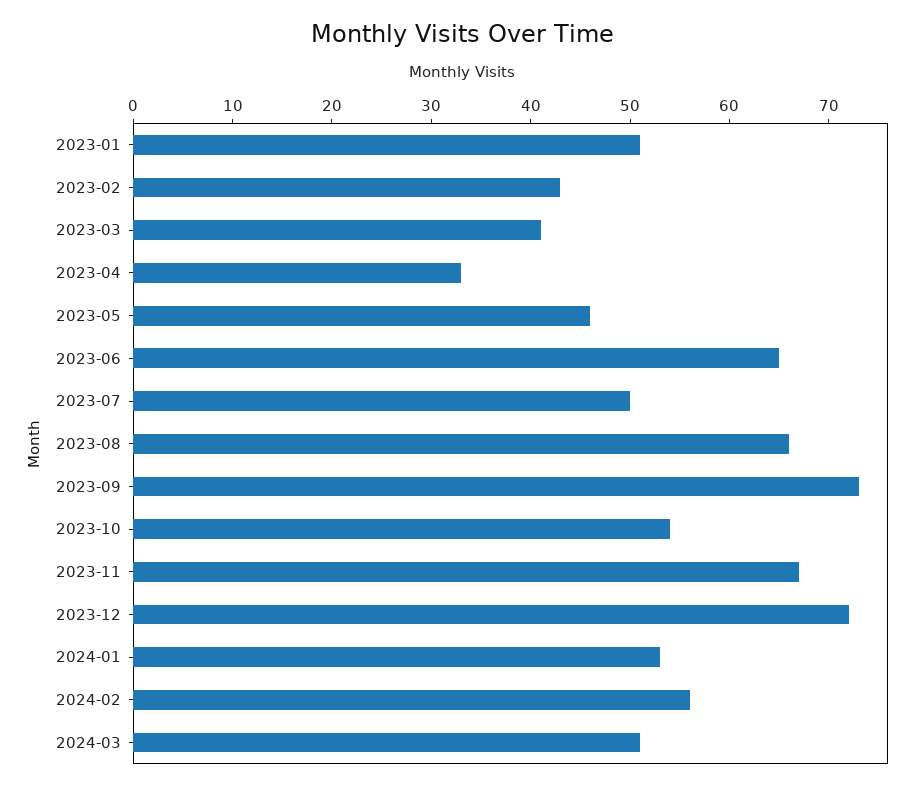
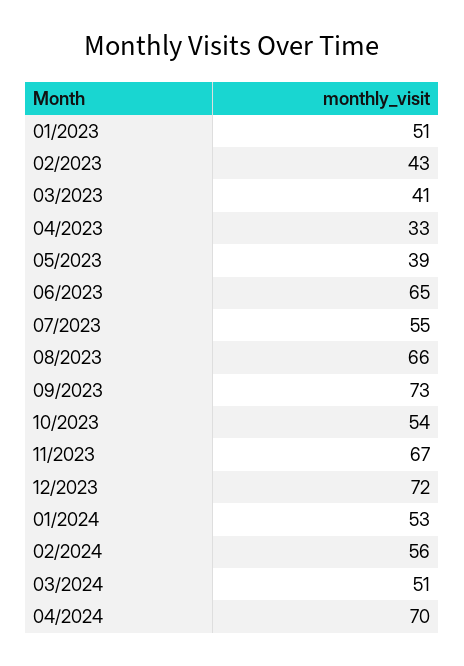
  {
    "2023-01": 51,
    "2023-02": 43,
    "2023-03": 41,
    "2023-04": 33,
-   "2023-05": 46,
+   "2023-05": 39,
    "2023-06": 65,
-   "2023-07": 50,
+   "2023-07": 55,
    "2023-08": 66,
    "2023-09": 73,
    "2023-10": 54,
    "2023-11": 67,
    "2023-12": 72,
    "2024-01": 53,
    "2024-02": 56,
-   "2024-03": 51
+   "2024-03": 51,
+   "04/2024": 70
  }

